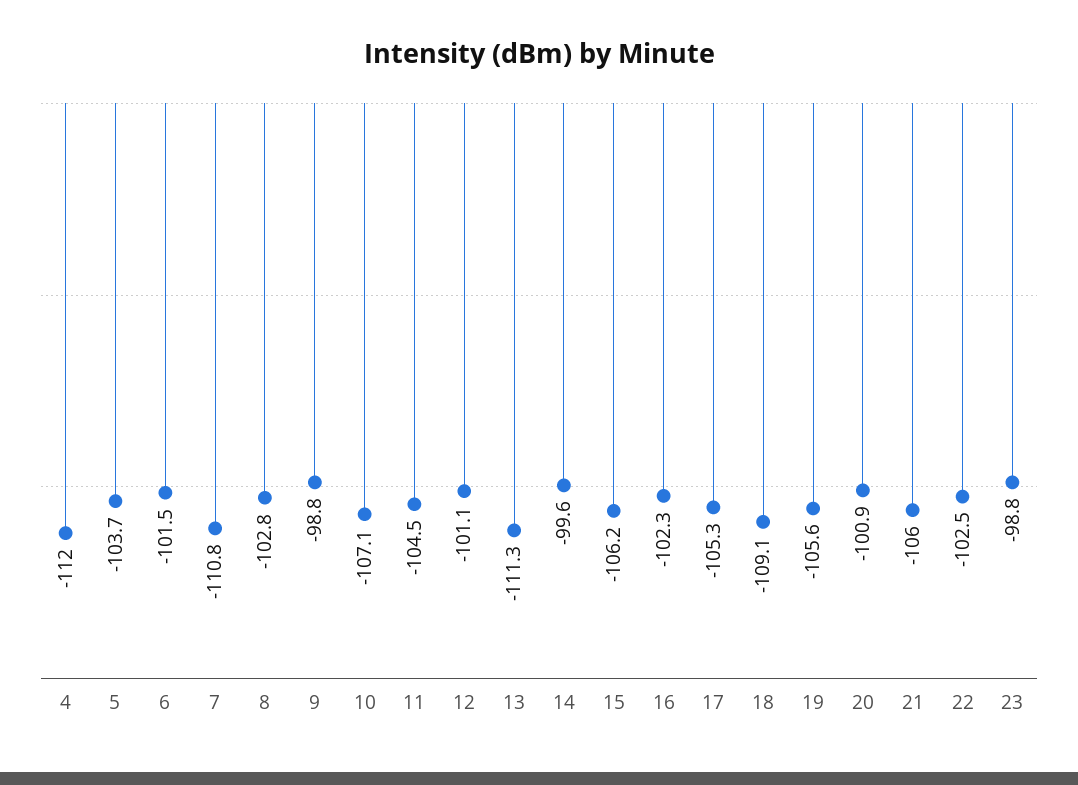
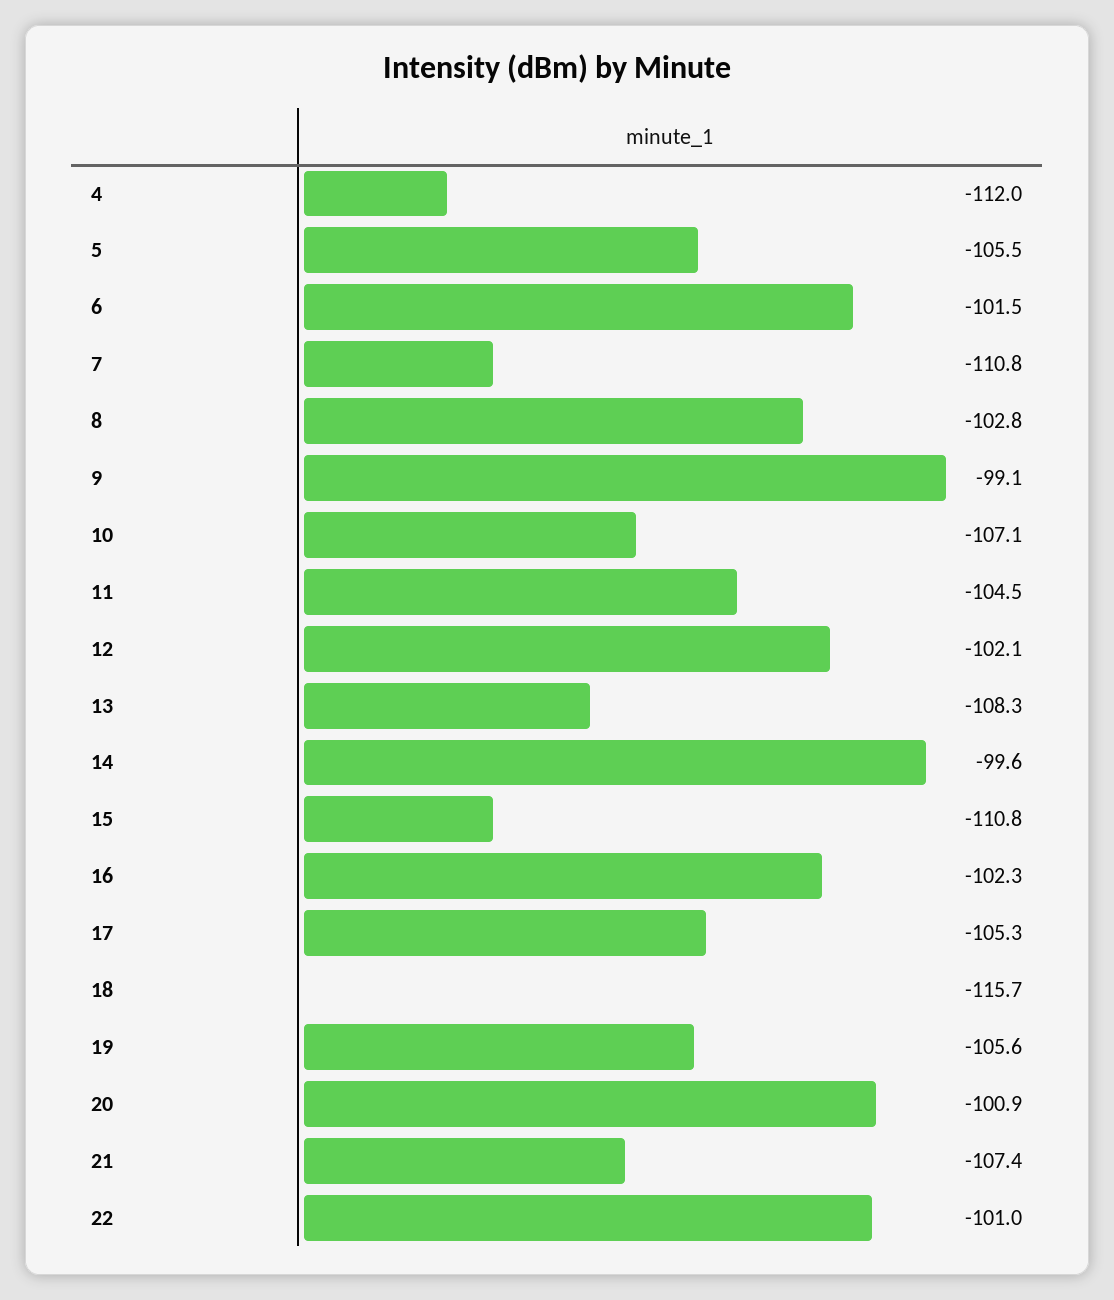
  {
    "4": -112,
-   "5": -103.7,
+   "5": -105.5,
    "6": -101.5,
    "7": -110.8,
    "8": -102.8,
-   "9": -98.8,
+   "9": -99.1,
    "10": -107.1,
    "11": -104.5,
-   "12": -101.1,
+   "12": -102.1,
-   "13": -111.3,
+   "13": -108.3,
    "14": -99.6,
-   "15": -106.2,
+   "15": -110.8,
    "16": -102.3,
    "17": -105.3,
-   "18": -109.1,
+   "18": -115.7,
    "19": -105.6,
    "20": -100.9,
-   "21": -106,
+   "21": -107.4,
-   "22": -102.5,
+   "22": -101
-   "23": -98.8
  }

